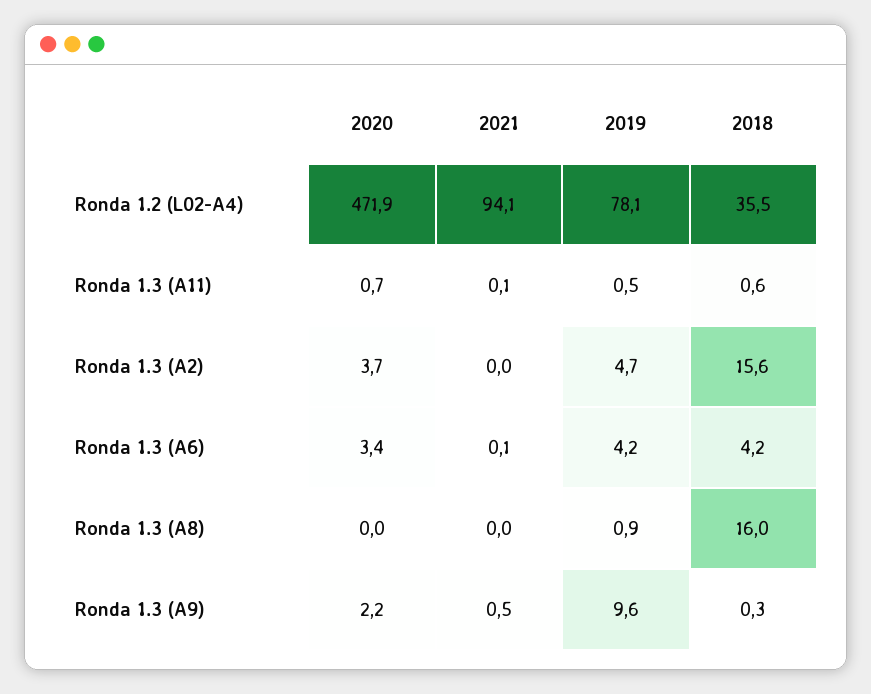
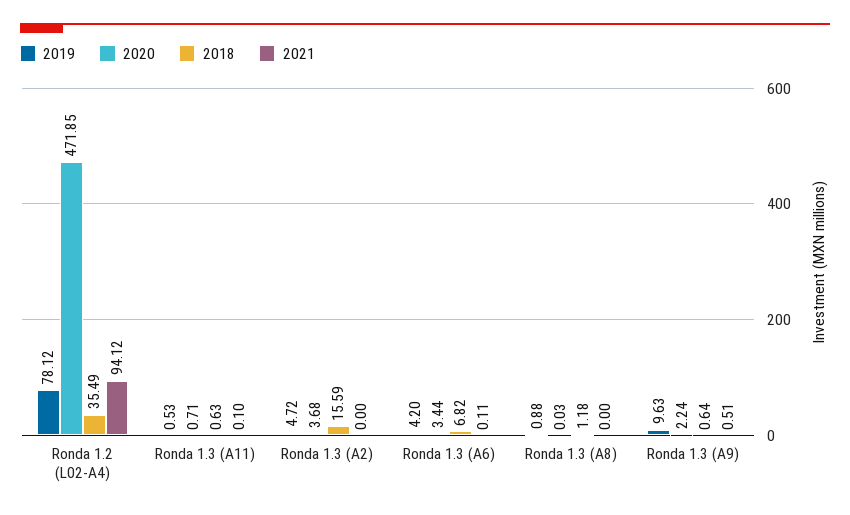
  {
    "2020": {
      "Ronda 1.2 (L02-A4)": 471.85,
      "Ronda 1.3 (A11)": 0.71,
      "Ronda 1.3 (A2)": 3.68,
      "Ronda 1.3 (A6)": 3.44,
      "Ronda 1.3 (A8)": 0.03,
      "Ronda 1.3 (A9)": 2.24
    },
    "2021": {
      "Ronda 1.2 (L02-A4)": 94.12,
      "Ronda 1.3 (A11)": 0.1,
      "Ronda 1.3 (A2)": 0,
      "Ronda 1.3 (A6)": 0.11,
      "Ronda 1.3 (A8)": 0,
      "Ronda 1.3 (A9)": 0.51
    },
    "2019": {
      "Ronda 1.2 (L02-A4)": 78.12,
      "Ronda 1.3 (A11)": 0.53,
      "Ronda 1.3 (A2)": 4.72,
      "Ronda 1.3 (A6)": 4.2,
      "Ronda 1.3 (A8)": 0.88,
      "Ronda 1.3 (A9)": 9.63
    },
    "2018": {
      "Ronda 1.2 (L02-A4)": 35.49,
      "Ronda 1.3 (A11)": 0.63,
      "Ronda 1.3 (A2)": 15.59,
-     "Ronda 1.3 (A6)": 4.2,
+     "Ronda 1.3 (A6)": 6.82,
-     "Ronda 1.3 (A8)": 16,
+     "Ronda 1.3 (A8)": 1.18,
-     "Ronda 1.3 (A9)": 0.3
+     "Ronda 1.3 (A9)": 0.64
    }
  }

